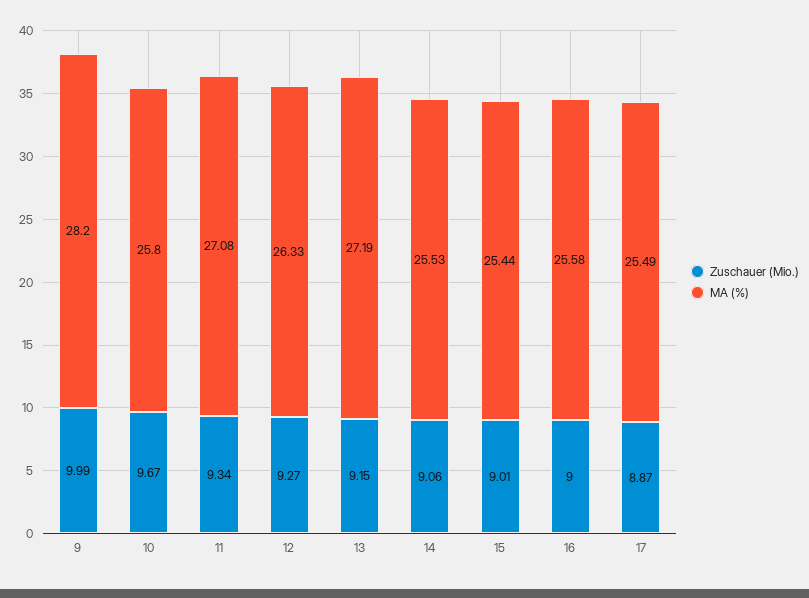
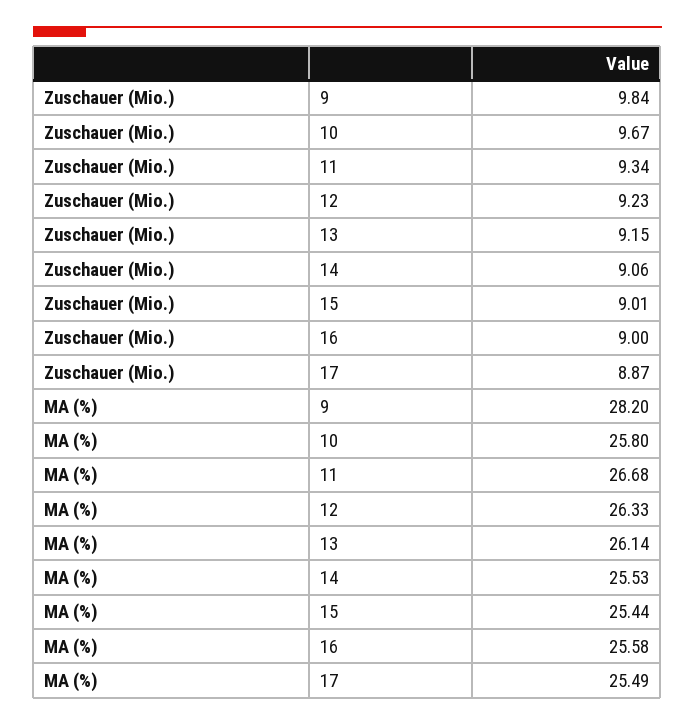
  {
    "Zuschauer (Mio.)": {
-     "9": 9.99,
+     "9": 9.84,
      "10": 9.67,
      "11": 9.34,
-     "12": 9.27,
+     "12": 9.23,
      "13": 9.15,
      "14": 9.06,
      "15": 9.01,
      "16": 9,
      "17": 8.87
    },
    "MA (%)": {
      "9": 28.2,
      "10": 25.8,
-     "11": 27.08,
+     "11": 26.68,
      "12": 26.33,
-     "13": 27.19,
+     "13": 26.14,
      "14": 25.53,
      "15": 25.44,
      "16": 25.58,
      "17": 25.49
    }
  }

